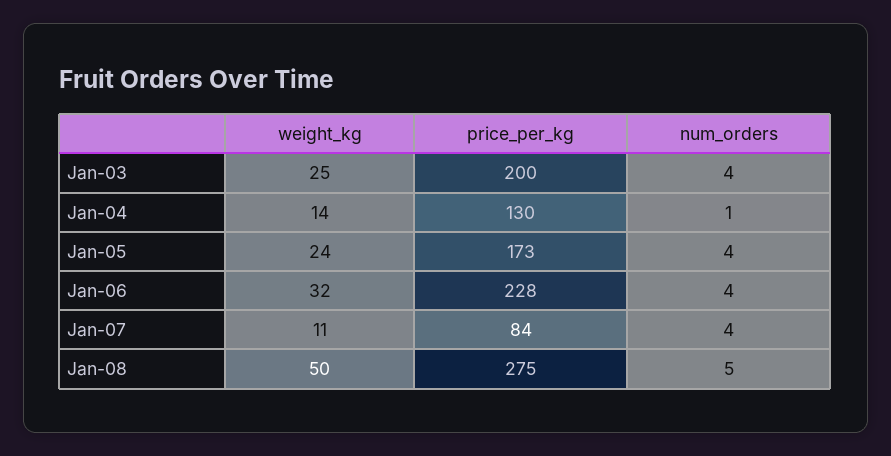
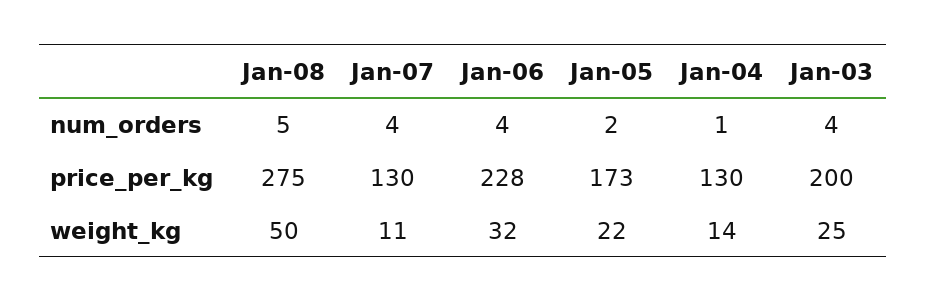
  {
    "weight_kg": {
      "Jan-03": 25,
      "Jan-04": 14,
-     "Jan-05": 24,
+     "Jan-05": 22,
      "Jan-06": 32,
      "Jan-07": 11,
      "Jan-08": 50
    },
    "price_per_kg": {
      "Jan-03": 200,
      "Jan-04": 130,
      "Jan-05": 173,
      "Jan-06": 228,
-     "Jan-07": 84,
+     "Jan-07": 130,
      "Jan-08": 275
    },
    "num_orders": {
      "Jan-03": 4,
      "Jan-04": 1,
-     "Jan-05": 4,
+     "Jan-05": 2,
      "Jan-06": 4,
      "Jan-07": 4,
      "Jan-08": 5
    }
  }

